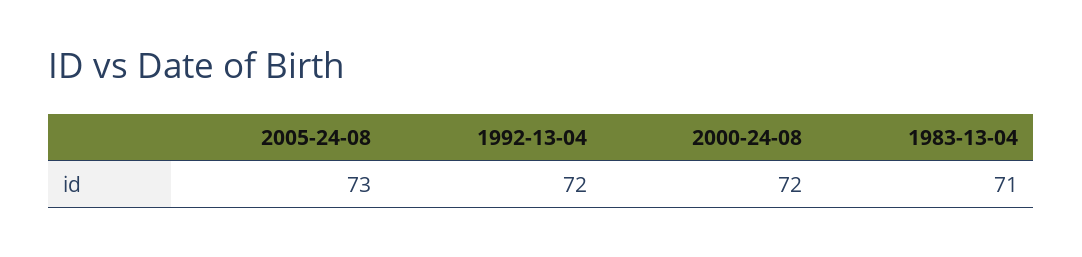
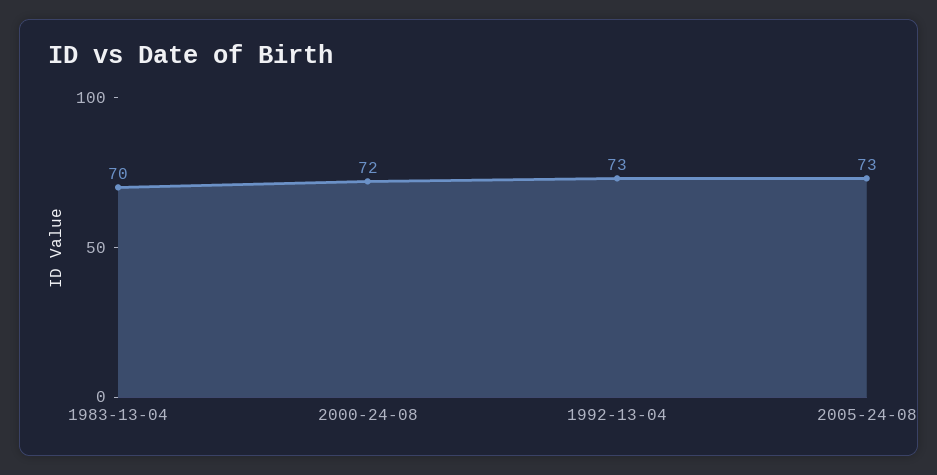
  {
    "2005-24-08": 73,
-   "1992-13-04": 72,
+   "1992-13-04": 73,
    "2000-24-08": 72,
-   "1983-13-04": 71
+   "1983-13-04": 70
  }

